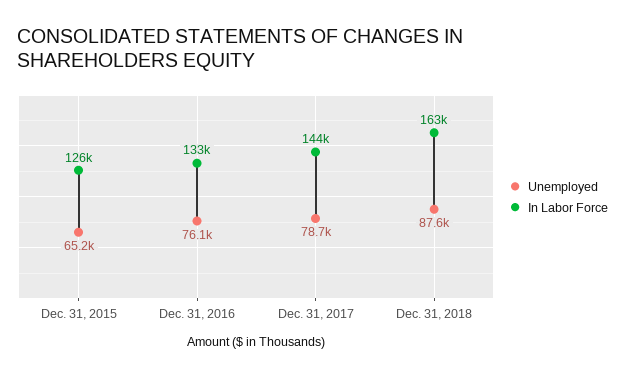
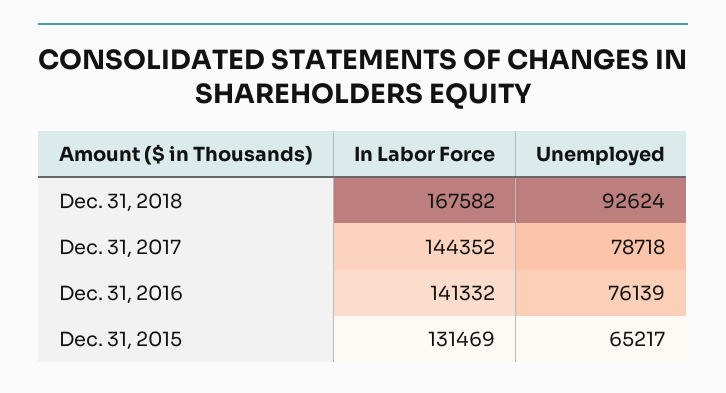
  {
    "Unemployed": {
      "Dec. 31, 2015": 65217,
      "Dec. 31, 2016": 76139,
      "Dec. 31, 2017": 78718,
-     "Dec. 31, 2018": 87600
+     "Dec. 31, 2018": 92624
    },
    "In Labor Force": {
-     "Dec. 31, 2015": 126000,
+     "Dec. 31, 2015": 131469,
-     "Dec. 31, 2016": 133000,
+     "Dec. 31, 2016": 141332,
      "Dec. 31, 2017": 144352,
-     "Dec. 31, 2018": 163000
+     "Dec. 31, 2018": 167582
    }
  }

